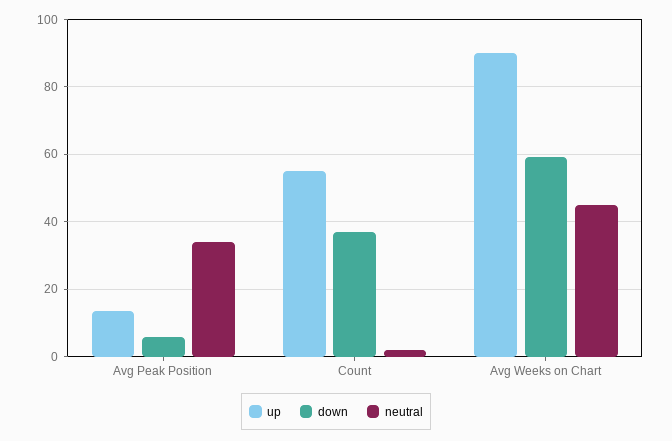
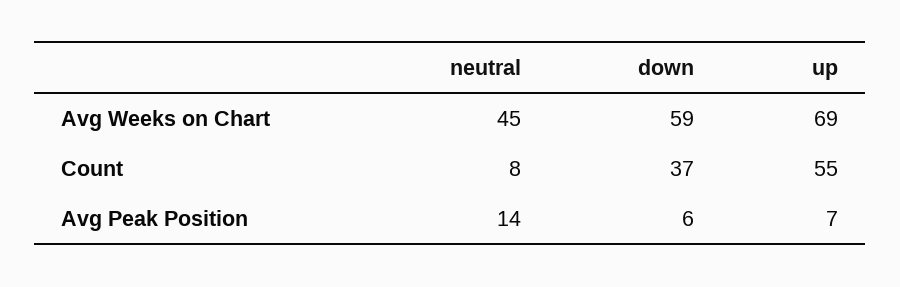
  {
    "up": {
-     "Avg Peak Position": 14,
+     "Avg Peak Position": 7,
      "Count": 55,
-     "Avg Weeks on Chart": 90
+     "Avg Weeks on Chart": 69
    },
    "down": {
      "Avg Peak Position": 6,
      "Count": 37,
      "Avg Weeks on Chart": 59
    },
    "neutral": {
-     "Avg Peak Position": 34,
+     "Avg Peak Position": 14,
-     "Count": 2,
+     "Count": 8,
      "Avg Weeks on Chart": 45
    }
  }

